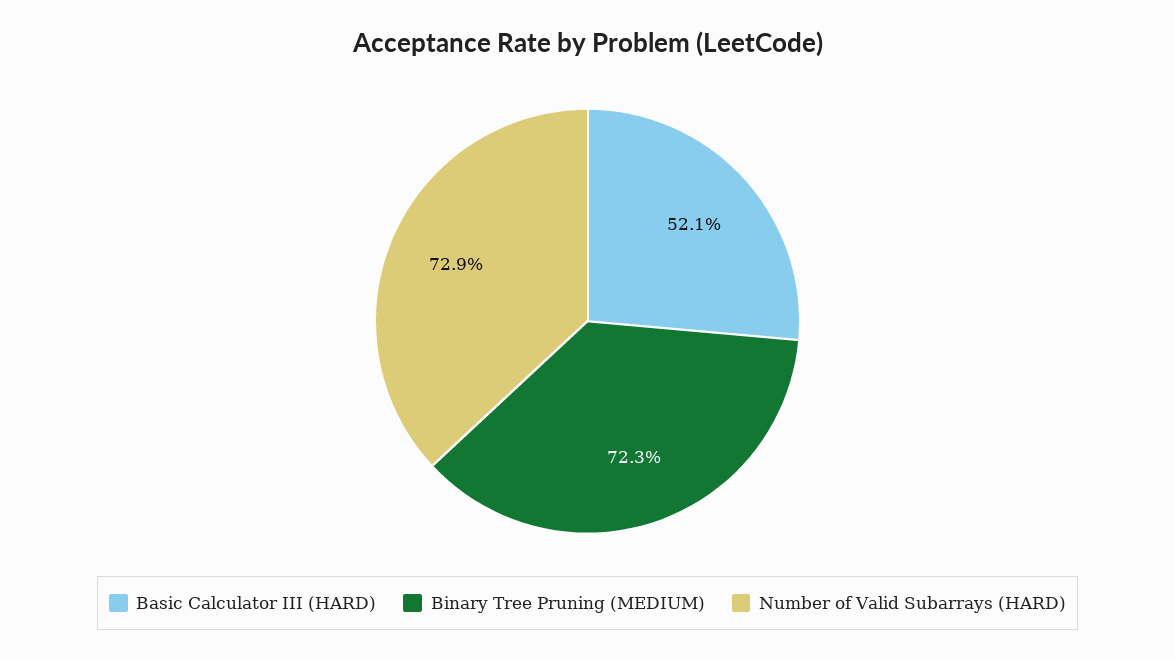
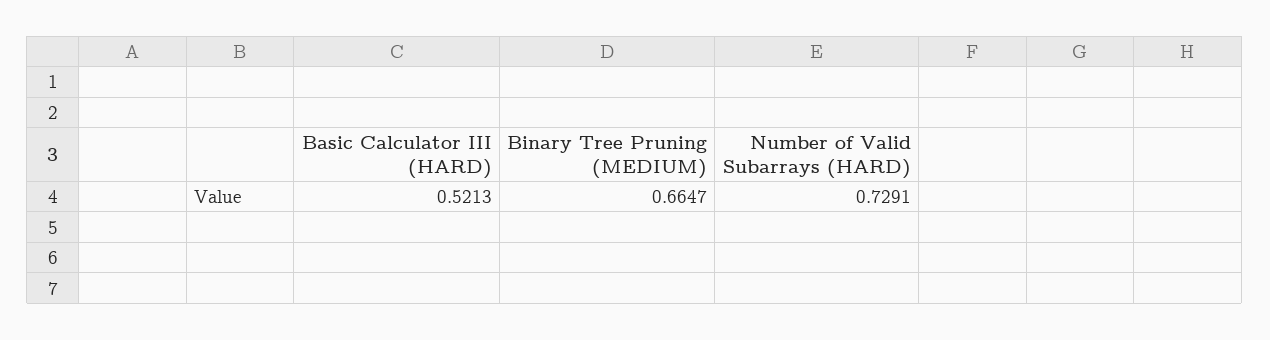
  {
    "Basic Calculator III (HARD)": 0.5213,
-   "Binary Tree Pruning (MEDIUM)": 0.723,
+   "Binary Tree Pruning (MEDIUM)": 0.6647,
    "Number of Valid Subarrays (HARD)": 0.7291
  }

